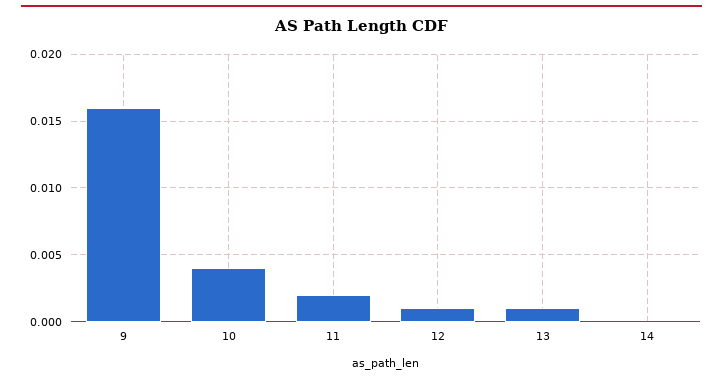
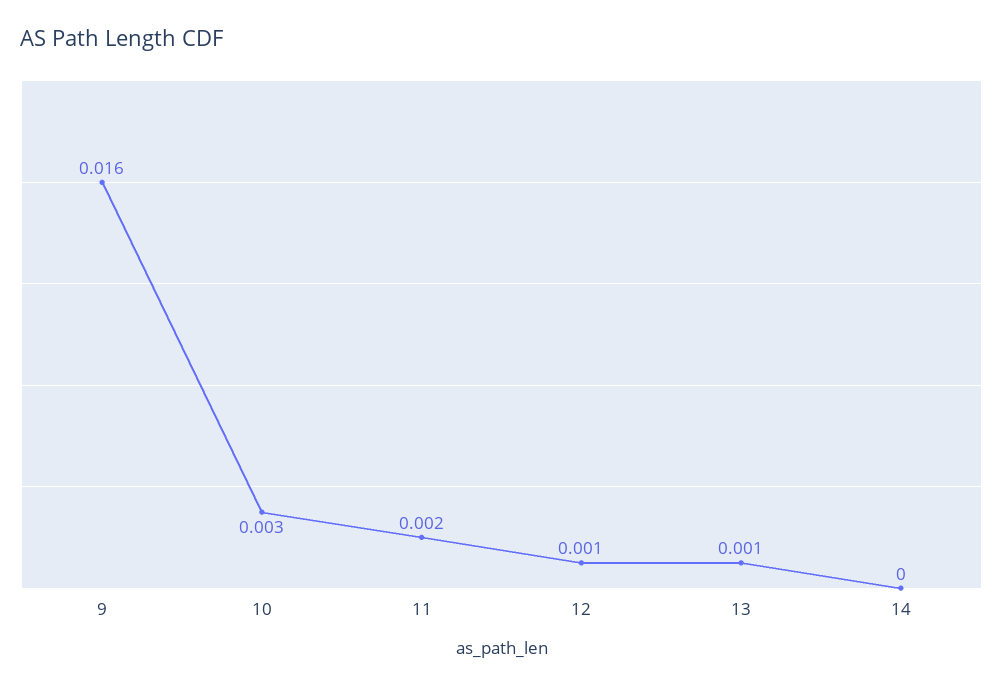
  {
    "9": 0.016,
-   "10": 0.004,
+   "10": 0.003,
    "11": 0.002,
    "12": 0.001,
    "13": 0.001,
    "14": 0
  }

